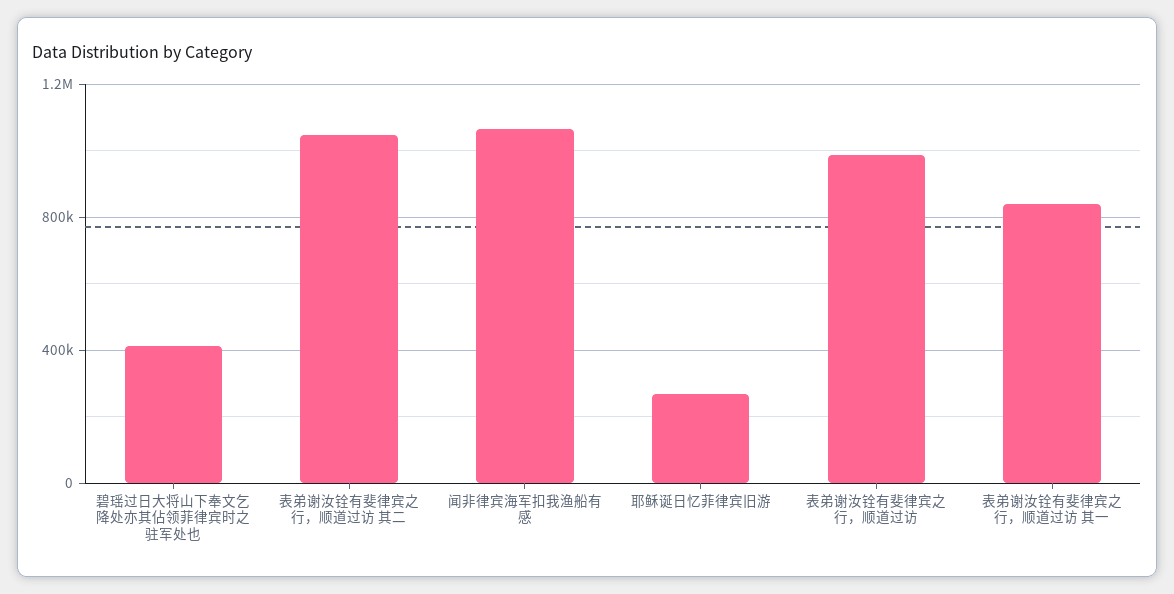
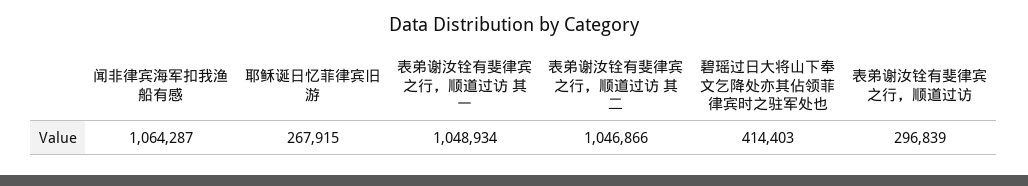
  {
    "碧瑶过日大将山下奉文乞降处亦其佔领菲律宾时之驻军处也": 414403,
    "表弟谢汝铨有斐律宾之行，顺道过访 其二": 1046866,
    "闻非律宾海军扣我渔船有感": 1064287,
    "耶稣诞日忆菲律宾旧游": 267915,
-   "表弟谢汝铨有斐律宾之行，顺道过访": 1000000,
+   "表弟谢汝铨有斐律宾之行，顺道过访": 296839,
-   "表弟谢汝铨有斐律宾之行，顺道过访 其一": 850000
+   "表弟谢汝铨有斐律宾之行，顺道过访 其一": 1048934
  }

